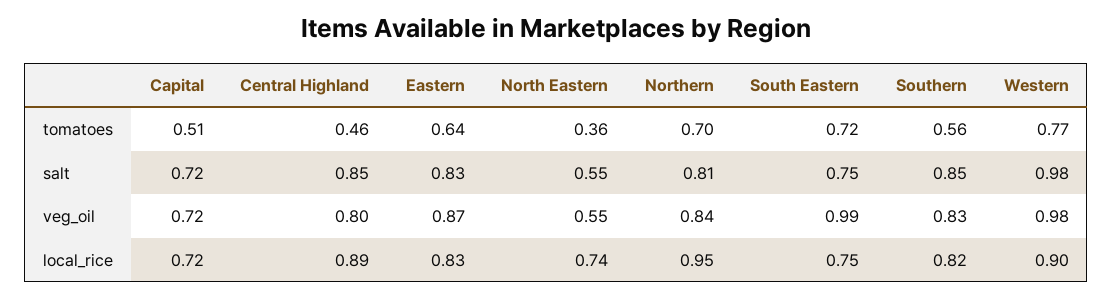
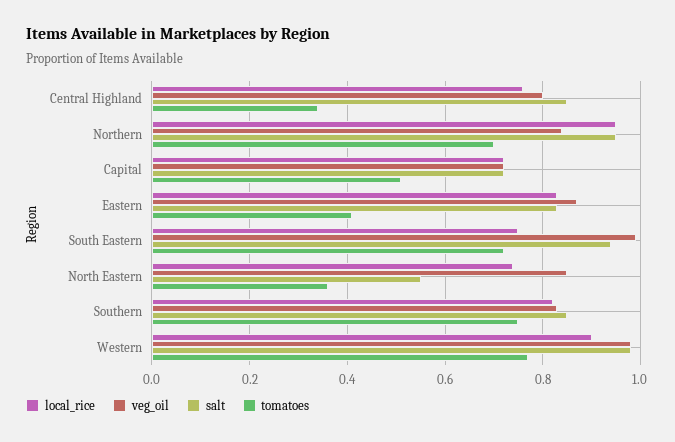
  {
    "tomatoes": {
      "Capital": 0.51,
-     "Central Highland": 0.46,
+     "Central Highland": 0.35,
-     "Eastern": 0.64,
+     "Eastern": 0.4,
      "North Eastern": 0.36,
      "Northern": 0.7,
      "South Eastern": 0.72,
-     "Southern": 0.56,
+     "Southern": 0.75,
      "Western": 0.77
    },
    "salt": {
      "Capital": 0.72,
      "Central Highland": 0.85,
      "Eastern": 0.83,
      "North Eastern": 0.55,
-     "Northern": 0.81,
+     "Northern": 0.95,
-     "South Eastern": 0.75,
+     "South Eastern": 0.95,
      "Southern": 0.85,
      "Western": 0.98
    },
    "veg_oil": {
      "Capital": 0.72,
      "Central Highland": 0.8,
      "Eastern": 0.87,
-     "North Eastern": 0.55,
+     "North Eastern": 0.85,
      "Northern": 0.84,
      "South Eastern": 0.99,
      "Southern": 0.83,
      "Western": 0.98
    },
    "local_rice": {
      "Capital": 0.72,
-     "Central Highland": 0.89,
+     "Central Highland": 0.75,
      "Eastern": 0.83,
      "North Eastern": 0.74,
      "Northern": 0.95,
      "South Eastern": 0.75,
      "Southern": 0.82,
      "Western": 0.9
    }
  }

